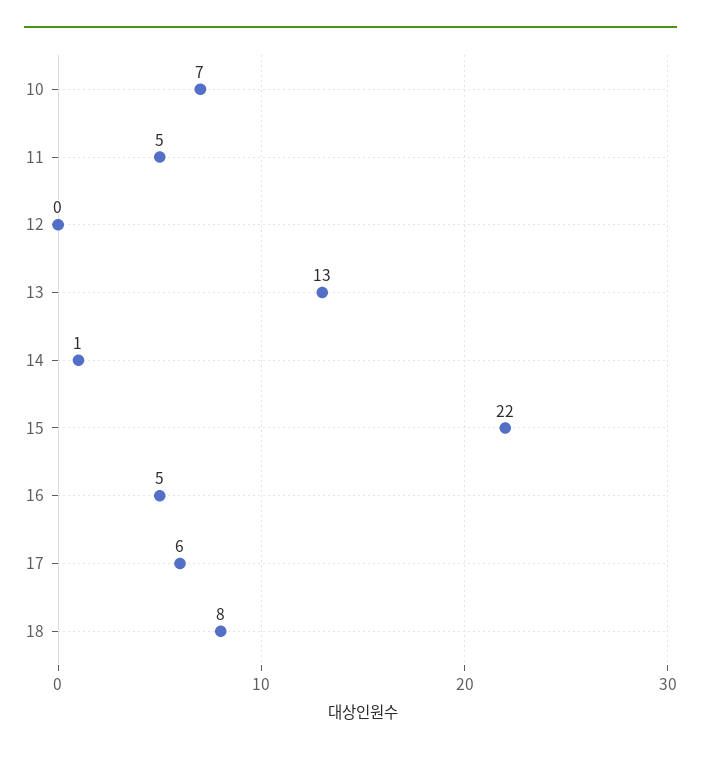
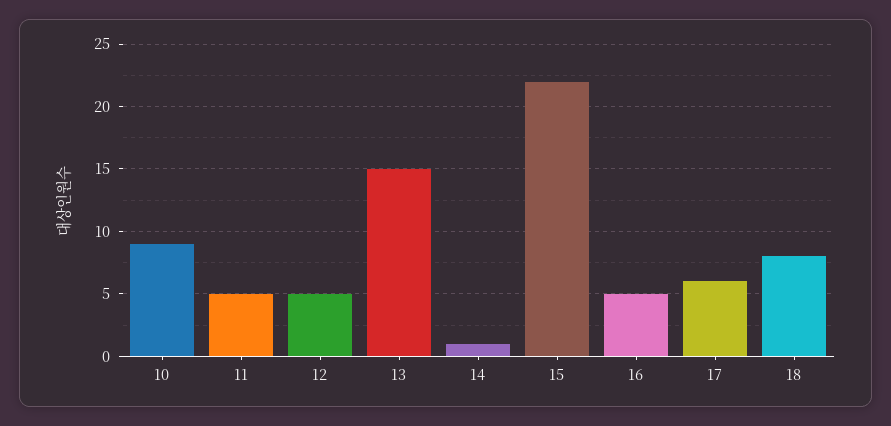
  {
-   "10": 7,
+   "10": 9,
    "11": 5,
-   "12": 0,
+   "12": 5,
-   "13": 13,
+   "13": 15,
    "14": 1,
    "15": 22,
    "16": 5,
    "17": 6,
    "18": 8
  }

